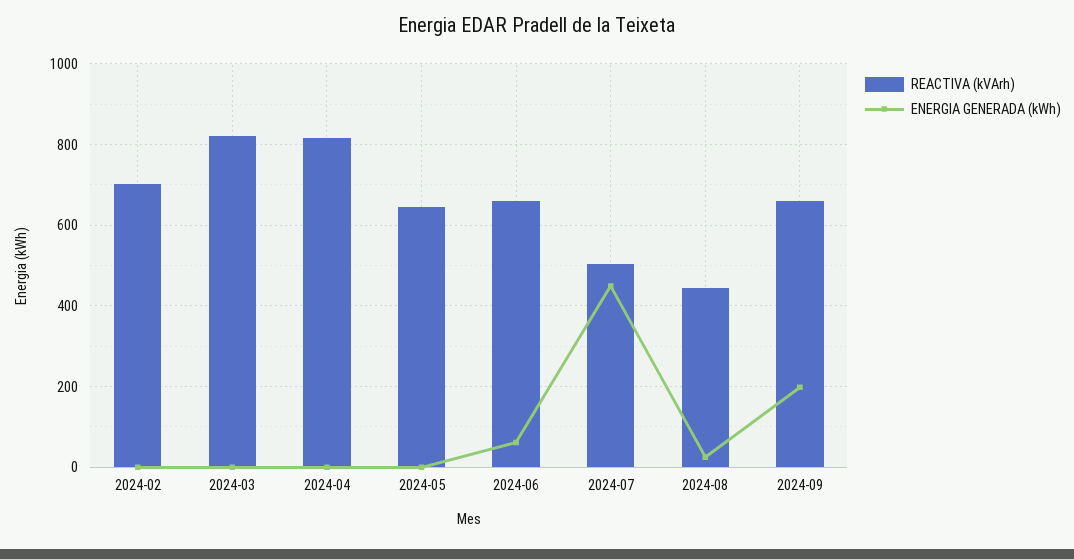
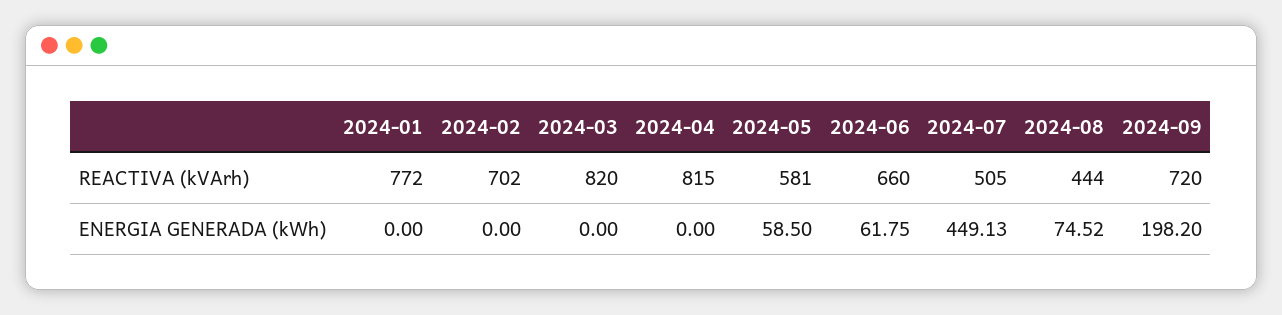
  {
    "REACTIVA (kVArh)": {
      "2024-02": 702,
      "2024-03": 820,
      "2024-04": 815,
-     "2024-05": 640,
+     "2024-05": 581,
      "2024-06": 660,
      "2024-07": 505,
      "2024-08": 444,
-     "2024-09": 660
+     "2024-09": 720,
+     "2024-01": 772
    },
    "ENERGIA GENERADA (kWh)": {
      "2024-02": 0,
      "2024-03": 0,
      "2024-04": 0,
-     "2024-05": 0,
+     "2024-05": 58.5,
      "2024-06": 61.75,
      "2024-07": 449.13,
-     "2024-08": 20,
+     "2024-08": 74.52,
-     "2024-09": 198.2
+     "2024-09": 198.2,
+     "2024-01": 0
    }
  }

